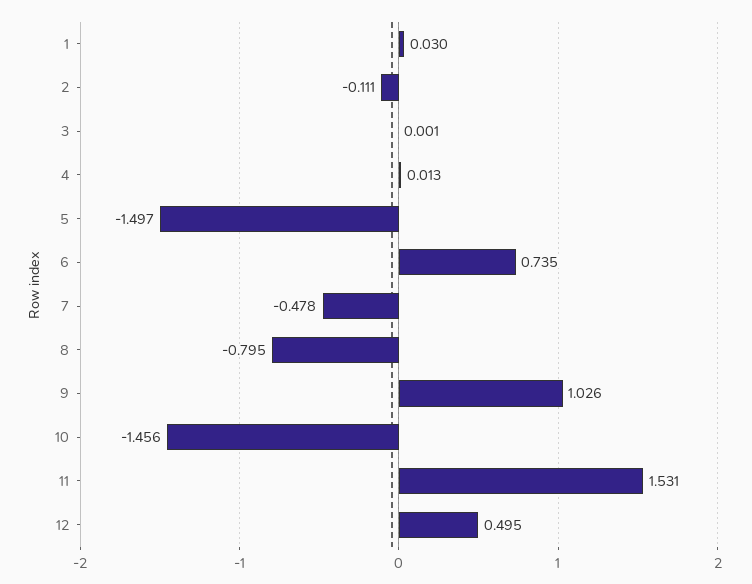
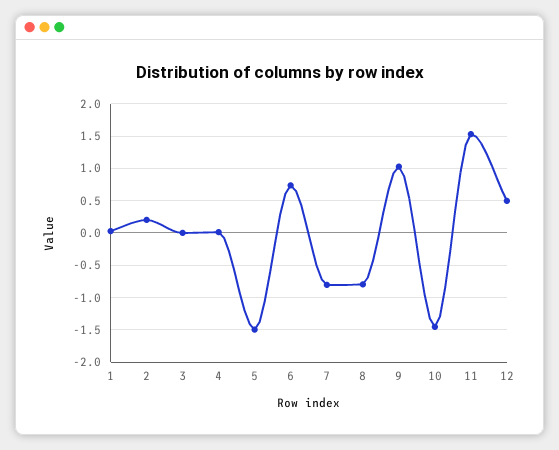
  {
    "1": 0.03,
-   "2": -0.111,
+   "2": 0.2,
    "3": 0.001,
    "4": 0.013,
    "5": -1.497,
    "6": 0.735,
-   "7": -0.478,
+   "7": -0.8,
    "8": -0.795,
    "9": 1.026,
    "10": -1.456,
    "11": 1.531,
    "12": 0.495
  }

